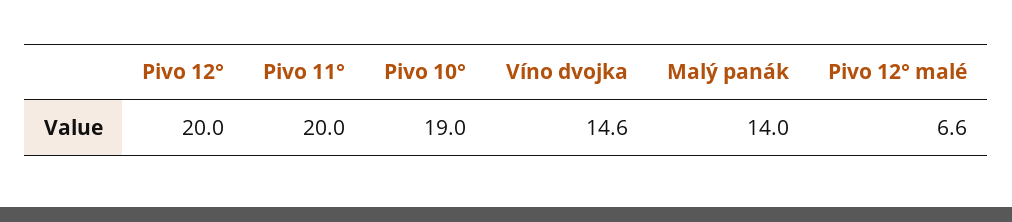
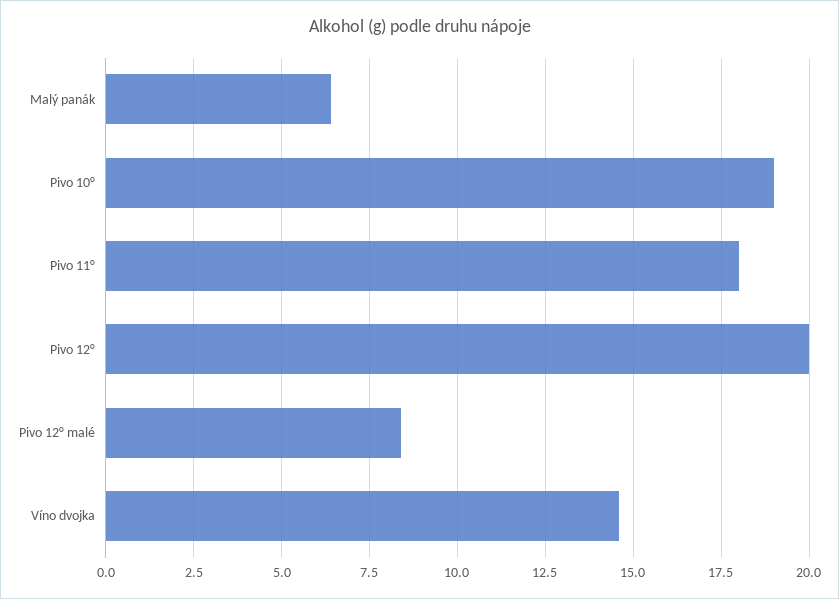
  {
    "Pivo 12°": 20,
-   "Pivo 11°": 20,
+   "Pivo 11°": 18,
    "Pivo 10°": 19,
    "Víno dvojka": 14.6,
-   "Malý panák": 14,
+   "Malý panák": 6.5,
-   "Pivo 12° malé": 6.6
+   "Pivo 12° malé": 8.5
  }

